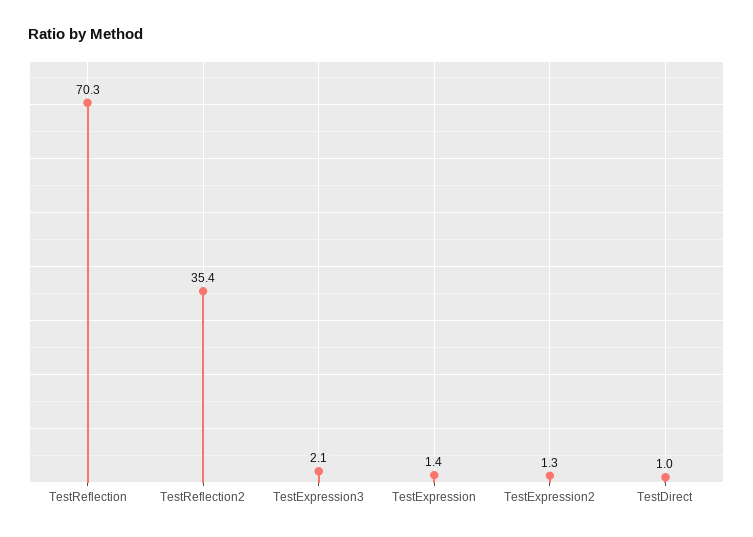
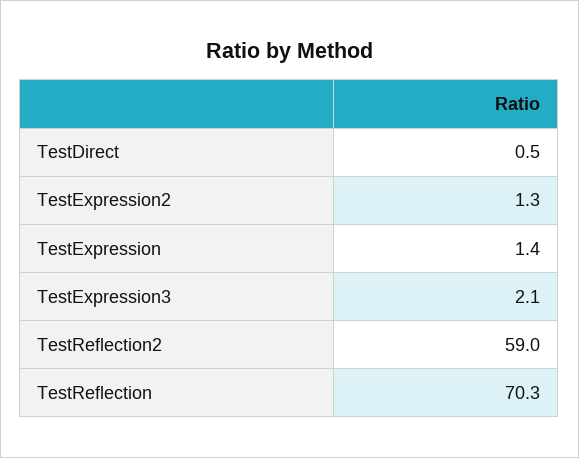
  {
    "TestReflection": 70.3,
-   "TestReflection2": 35.4,
+   "TestReflection2": 59,
    "TestExpression3": 2.1,
    "TestExpression": 1.4,
    "TestExpression2": 1.3,
-   "TestDirect": 1
+   "TestDirect": 0.5
  }

